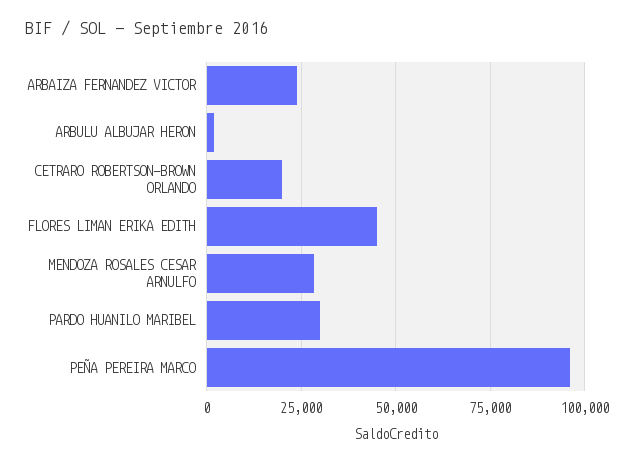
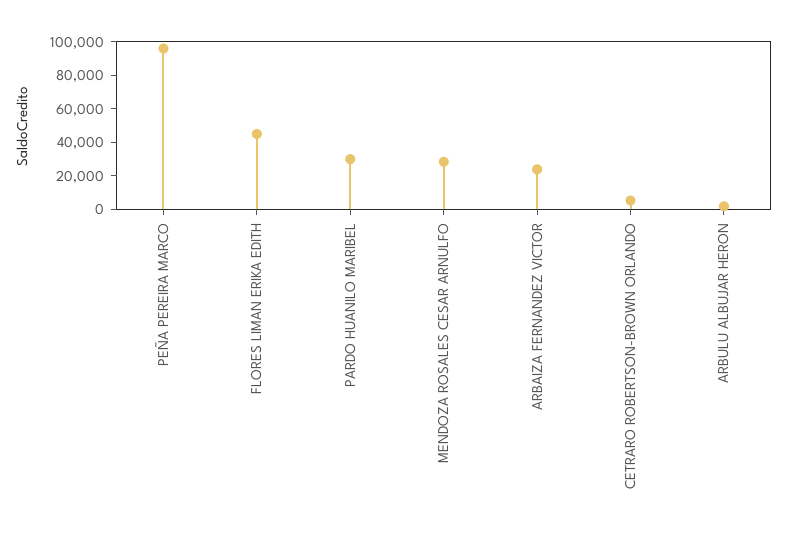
  {
    "ARBAIZA FERNANDEZ VICTOR": 25000,
    "ARBULU ALBUJAR HERON": 2500,
-   "CETRARO ROBERTSON-BROWN ORLANDO": 20000,
+   "CETRARO ROBERTSON-BROWN ORLANDO": 5000,
    "FLORES LIMAN ERIKA EDITH": 45000,
    "MENDOZA ROSALES CESAR ARNULFO": 27500,
    "PARDO HUANILO MARIBEL": 30000,
    "PEÑA PEREIRA MARCO": 95000
  }

